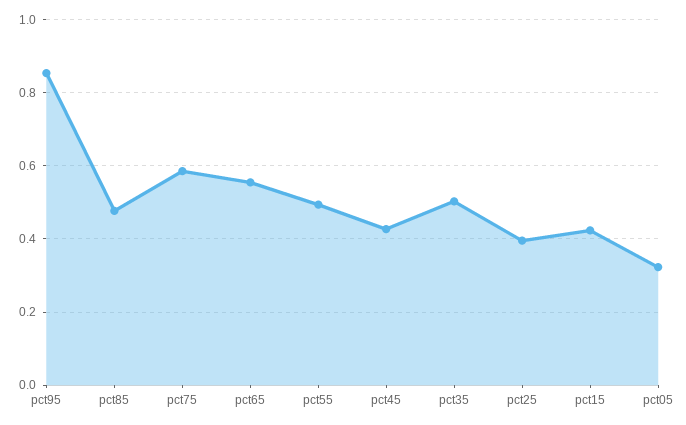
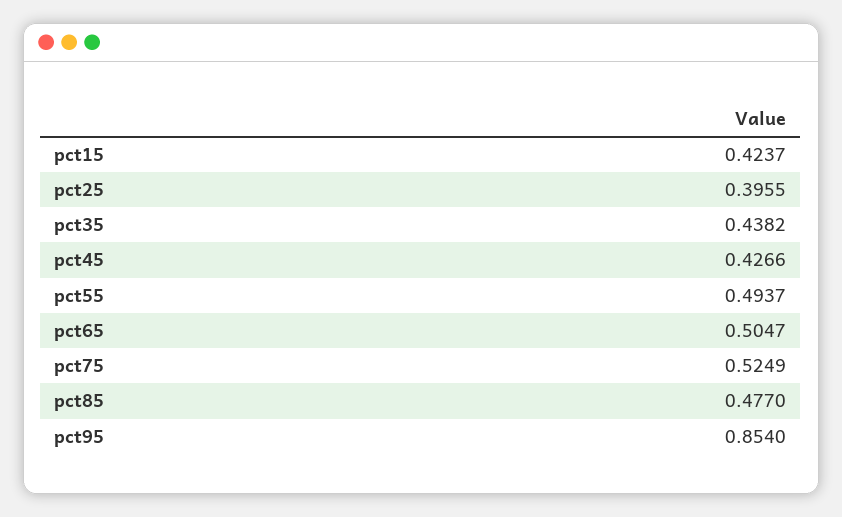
  {
    "pct95": 0.854,
    "pct85": 0.477,
-   "pct75": 0.58,
+   "pct75": 0.5249,
-   "pct65": 0.56,
+   "pct65": 0.5047,
    "pct55": 0.4937,
    "pct45": 0.4266,
-   "pct35": 0.5,
+   "pct35": 0.4382,
    "pct25": 0.3955,
-   "pct15": 0.4237,
+   "pct15": 0.4237
-   "pct05": 0.32
  }

